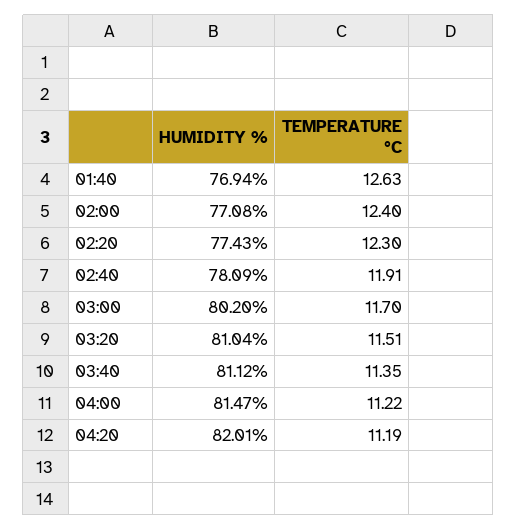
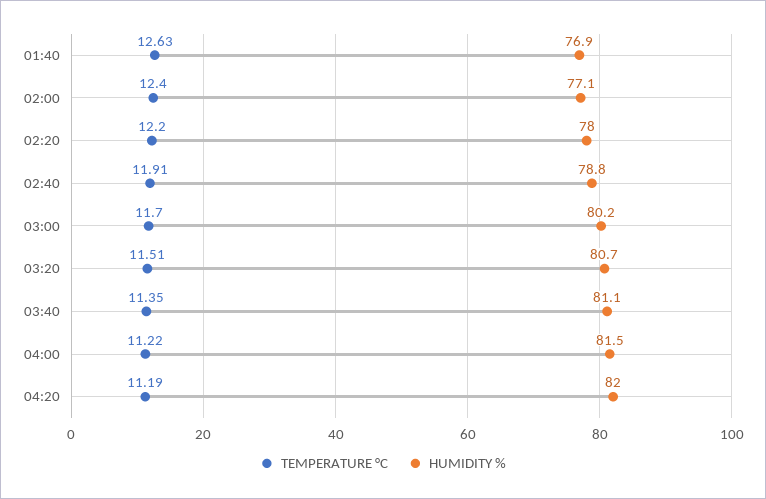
  {
    "HUMIDITY %": {
      "01:40": 76.94,
      "02:00": 77.08,
-     "02:20": 77.43,
+     "02:20": 78,
-     "02:40": 78.09,
+     "02:40": 78.8,
      "03:00": 80.2,
-     "03:20": 81.04,
+     "03:20": 80.7,
      "03:40": 81.12,
      "04:00": 81.47,
      "04:20": 82.01
    },
    "TEMPERATURE °C": {
      "01:40": 12.63,
      "02:00": 12.4,
-     "02:20": 12.3,
+     "02:20": 12.2,
      "02:40": 11.91,
      "03:00": 11.7,
      "03:20": 11.51,
      "03:40": 11.35,
      "04:00": 11.22,
      "04:20": 11.19
    }
  }

